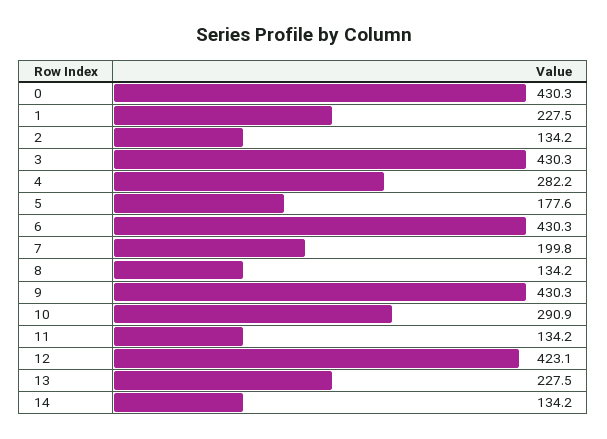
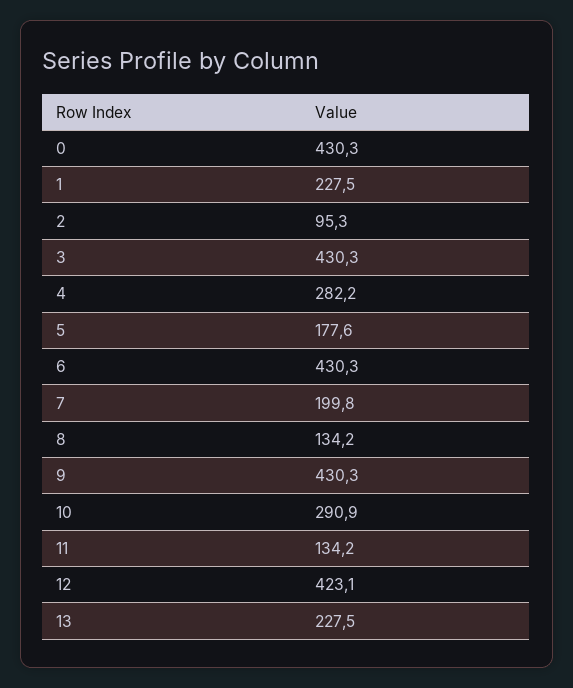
  {
    "0": 430.3,
    "1": 227.5,
-   "2": 134.2,
+   "2": 95.3,
    "3": 430.3,
    "4": 282.2,
    "5": 177.6,
    "6": 430.3,
    "7": 199.8,
    "8": 134.2,
    "9": 430.3,
    "10": 290.9,
    "11": 134.2,
    "12": 423.1,
-   "13": 227.5,
+   "13": 227.5
-   "14": 134.2
  }

